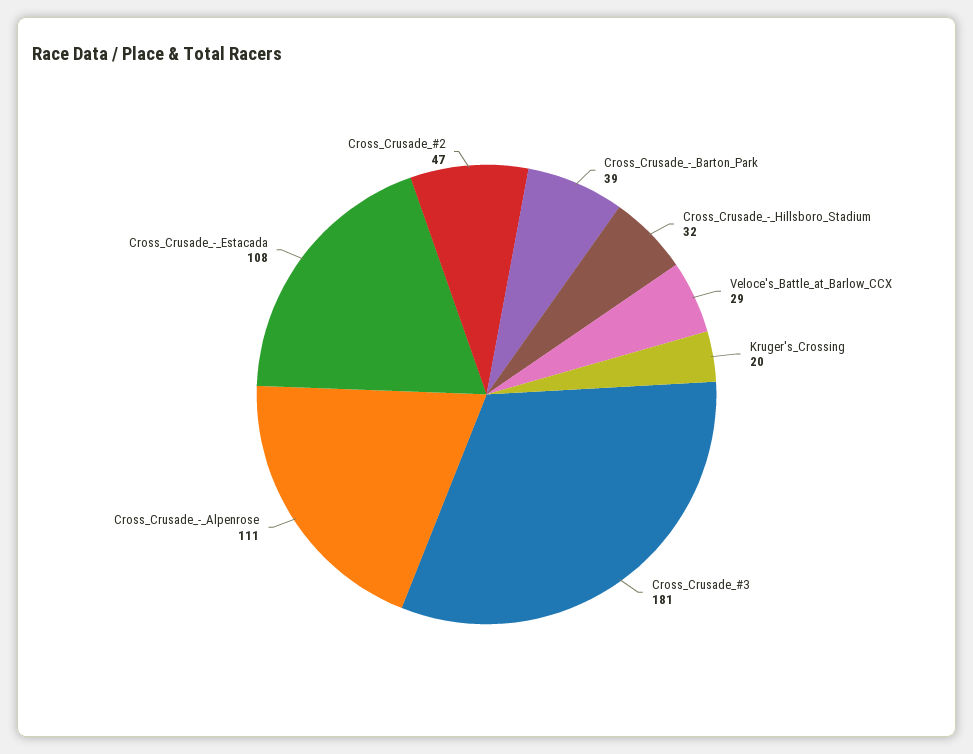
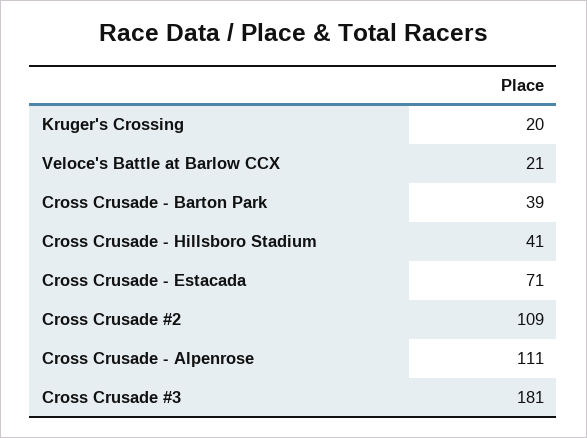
  {
    "Cross_Crusade_-_Barton_Park": 39,
-   "Cross_Crusade_-_Hillsboro_Stadium": 32,
+   "Cross_Crusade_-_Hillsboro_Stadium": 41,
-   "Veloce's_Battle_at_Barlow_CCX": 29,
+   "Veloce's_Battle_at_Barlow_CCX": 21,
    "Kruger's_Crossing": 20,
    "Cross_Crusade_#3": 181,
    "Cross_Crusade_-_Alpenrose": 111,
-   "Cross_Crusade_-_Estacada": 108,
+   "Cross_Crusade_-_Estacada": 71,
-   "Cross_Crusade_#2": 47
+   "Cross_Crusade_#2": 109
  }

